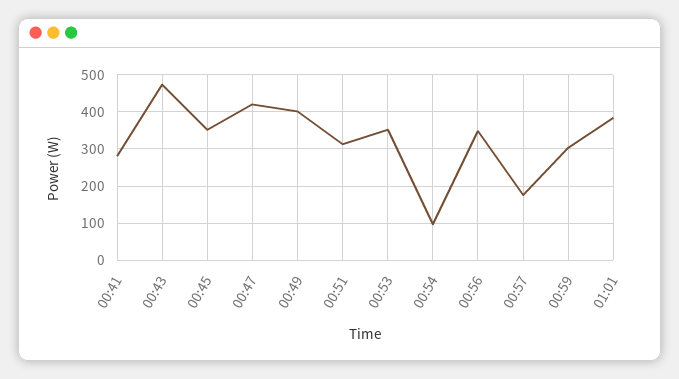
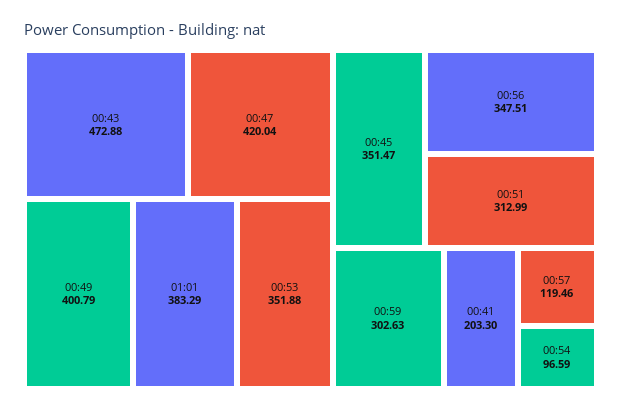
  {
-   "00:41": 280,
+   "00:41": 203.3,
    "00:43": 472.88,
    "00:45": 351.47,
    "00:47": 420.04,
    "00:49": 400.79,
    "00:51": 312.99,
    "00:53": 351.88,
    "00:54": 96.59,
    "00:56": 347.51,
-   "00:57": 180,
+   "00:57": 119.46,
    "00:59": 302.63,
    "01:01": 383.29
  }

